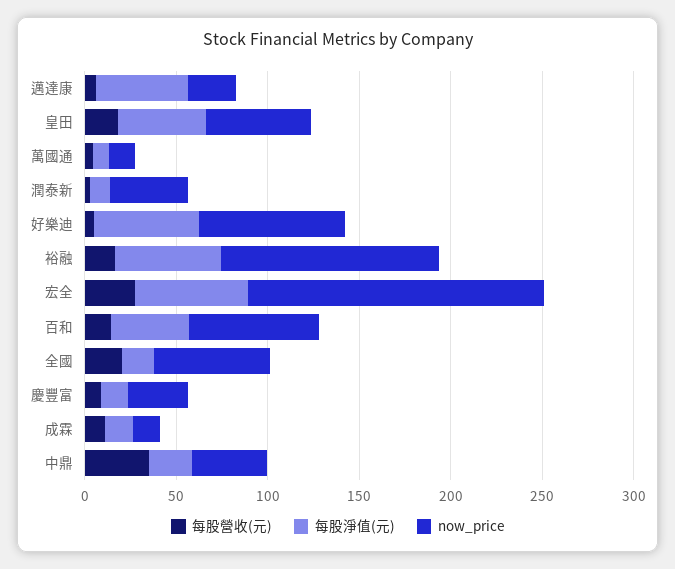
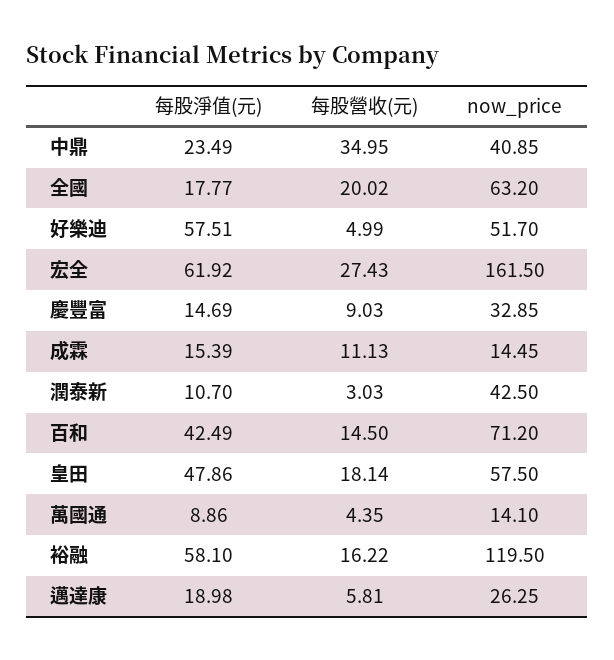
  {
    "每股營收(元)": {
      "邁達康": 5.81,
      "皇田": 18.14,
      "萬國通": 4.35,
      "潤泰新": 3.03,
      "好樂迪": 4.99,
      "裕融": 16.22,
      "宏全": 27.43,
      "百和": 14.5,
      "全國": 20.02,
      "慶豐富": 9.03,
      "成霖": 11.13,
      "中鼎": 34.95
    },
    "每股淨值(元)": {
-     "邁達康": 50,
+     "邁達康": 18.98,
      "皇田": 47.86,
      "萬國通": 8.86,
      "潤泰新": 10.7,
      "好樂迪": 57.51,
      "裕融": 58.1,
      "宏全": 61.92,
      "百和": 42.49,
      "全國": 17.77,
      "慶豐富": 14.69,
      "成霖": 15.39,
      "中鼎": 23.49
    },
    "now_price": {
      "邁達康": 26.25,
      "皇田": 57.5,
      "萬國通": 14.1,
      "潤泰新": 42.5,
-     "好樂迪": 80,
+     "好樂迪": 51.7,
      "裕融": 119.5,
      "宏全": 161.5,
      "百和": 71.2,
      "全國": 63.2,
      "慶豐富": 32.85,
      "成霖": 14.45,
      "中鼎": 40.85
    }
  }

